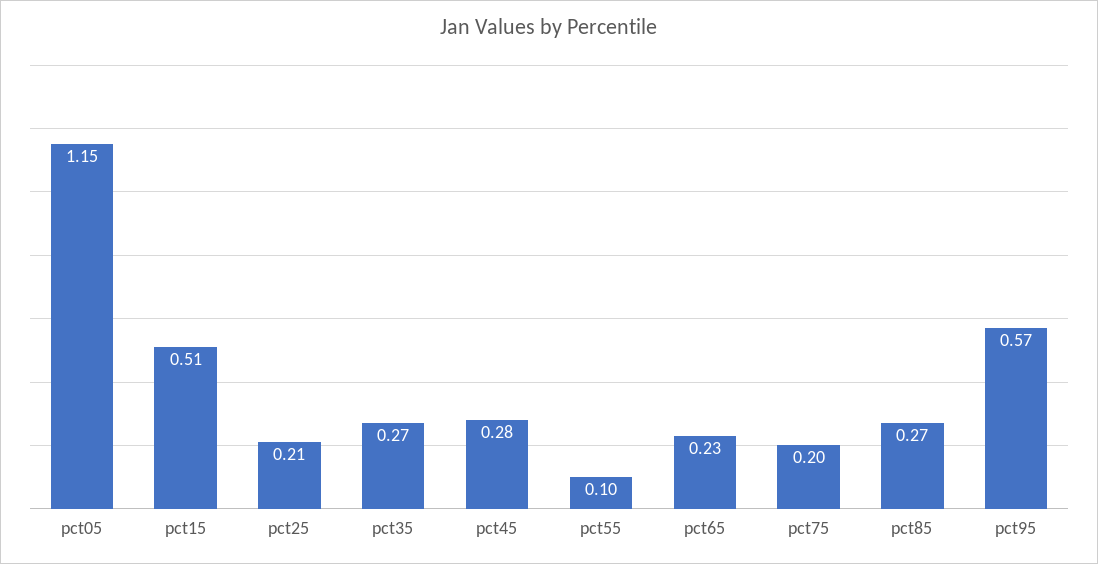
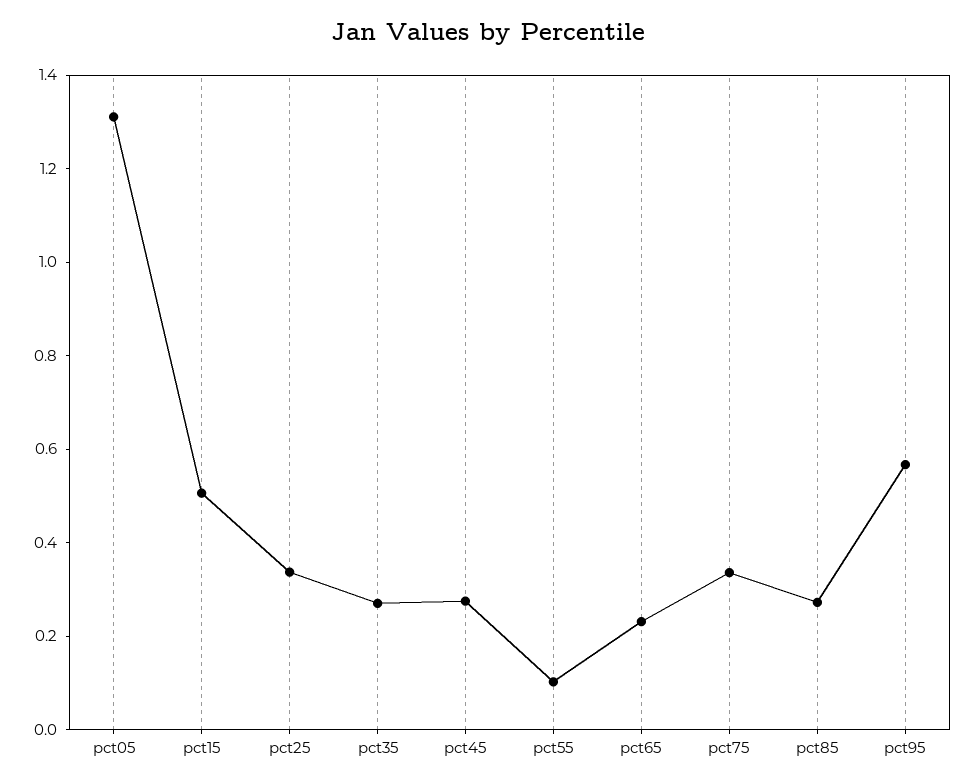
  {
-   "pct05": 1.15,
+   "pct05": 1.3,
    "pct15": 0.51,
-   "pct25": 0.21,
+   "pct25": 0.35,
    "pct35": 0.27,
    "pct45": 0.28,
    "pct55": 0.1,
    "pct65": 0.23,
-   "pct75": 0.2,
+   "pct75": 0.35,
    "pct85": 0.27,
    "pct95": 0.57
  }

